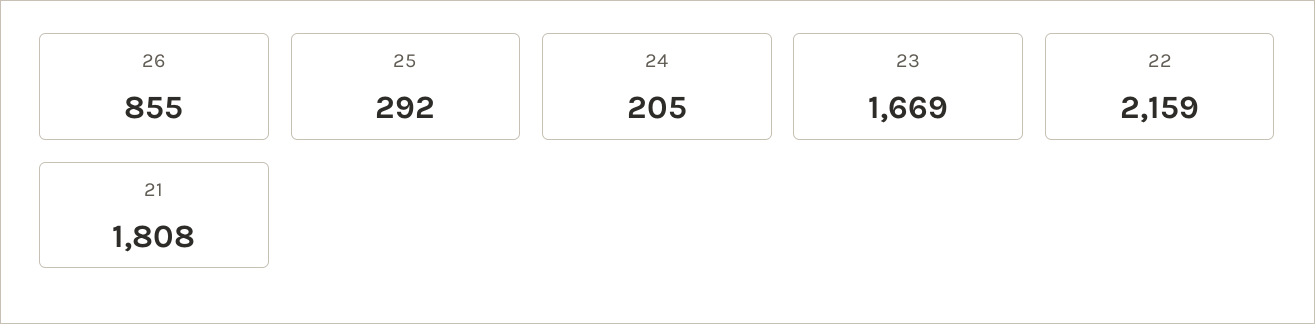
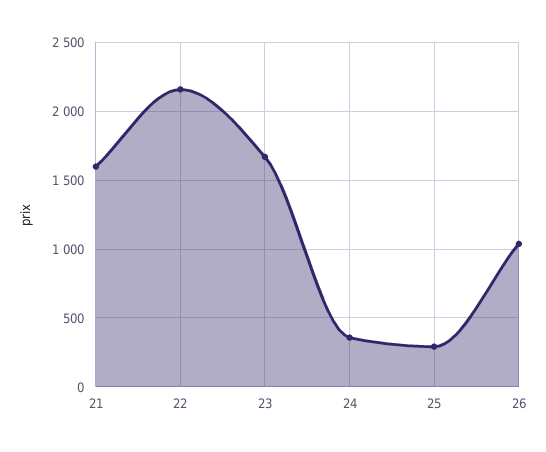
  {
-   "26": 855,
+   "26": 1050,
    "25": 292,
-   "24": 205,
+   "24": 350,
    "23": 1669,
    "22": 2159,
-   "21": 1808
+   "21": 1600
  }

